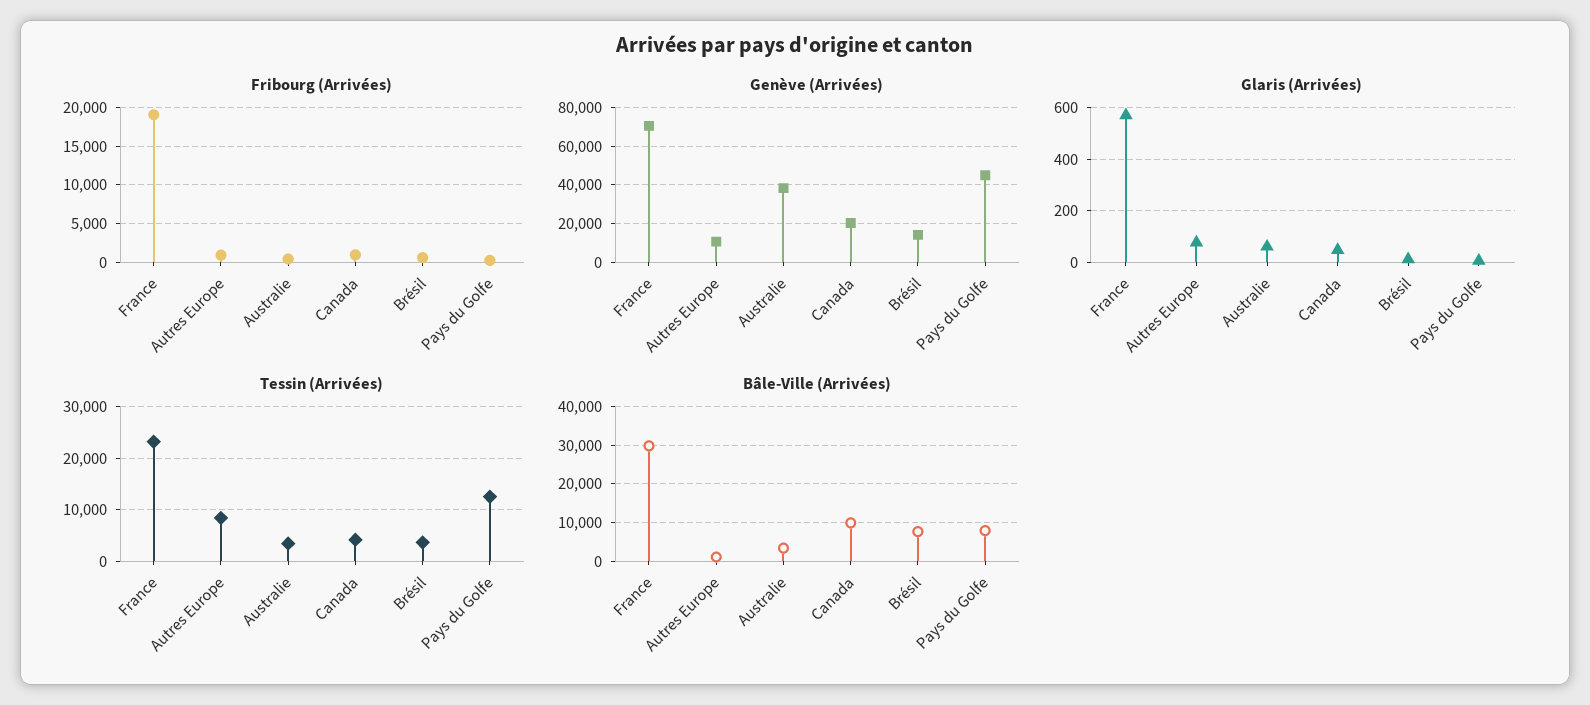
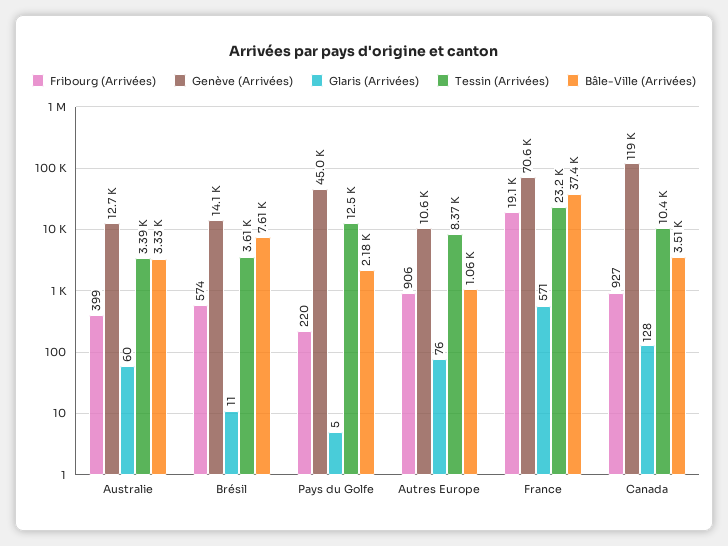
  {
    "Fribourg (Arrivées)": {
      "France": 19100,
      "Autres Europe": 906,
      "Australie": 399,
      "Canada": 927,
      "Brésil": 574,
      "Pays du Golfe": 220
    },
    "Genève (Arrivées)": {
      "France": 70600,
      "Autres Europe": 10600,
-     "Australie": 40000,
+     "Australie": 12700,
-     "Canada": 20000,
+     "Canada": 119000,
      "Brésil": 14100,
      "Pays du Golfe": 45000
    },
    "Glaris (Arrivées)": {
      "France": 571,
      "Autres Europe": 76,
      "Australie": 60,
-     "Canada": 50,
+     "Canada": 128,
      "Brésil": 11,
      "Pays du Golfe": 5
    },
    "Tessin (Arrivées)": {
      "France": 23200,
      "Autres Europe": 8370,
      "Australie": 3390,
-     "Canada": 4000,
+     "Canada": 10400,
      "Brésil": 3610,
      "Pays du Golfe": 12500
    },
    "Bâle-Ville (Arrivées)": {
-     "France": 30000,
+     "France": 37400,
      "Autres Europe": 1060,
      "Australie": 3330,
-     "Canada": 10000,
+     "Canada": 3510,
      "Brésil": 7610,
-     "Pays du Golfe": 8000
+     "Pays du Golfe": 2180
    }
  }

